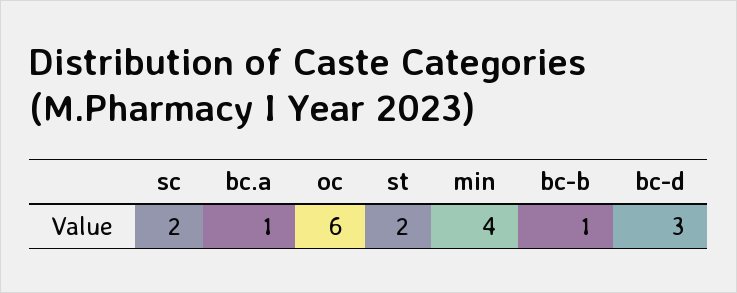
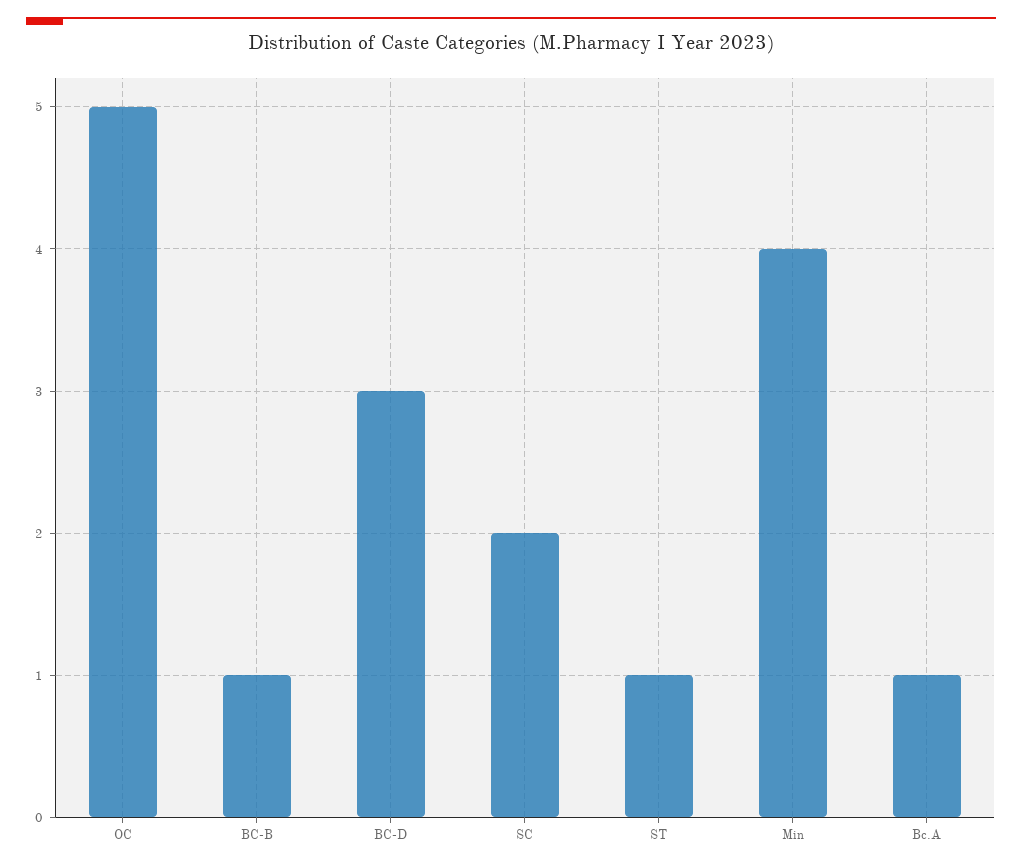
  {
    "sc": 2,
    "bc.a": 1,
-   "oc": 6,
+   "oc": 5,
-   "st": 2,
+   "st": 1,
    "min": 4,
    "bc-b": 1,
    "bc-d": 3
  }

